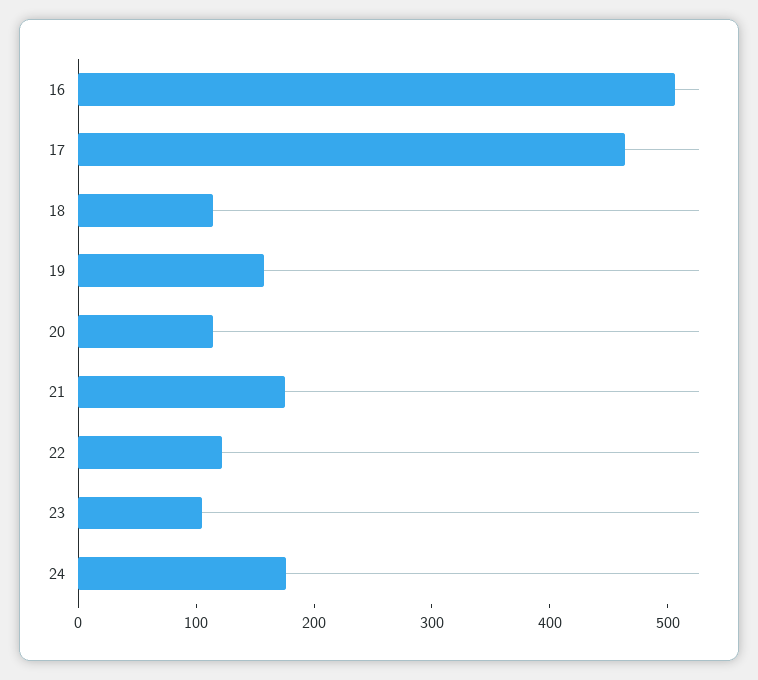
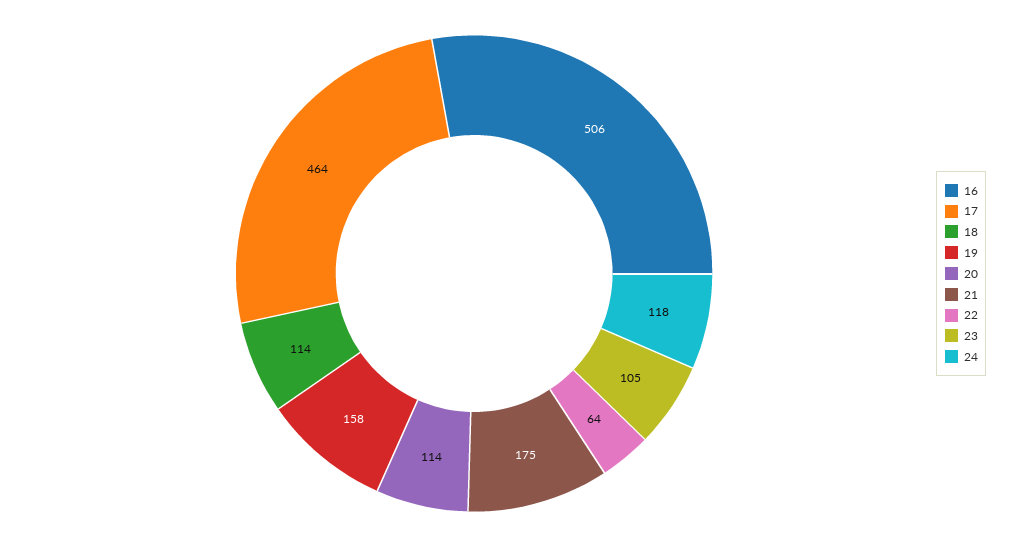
  {
    "16": 506,
    "17": 464,
    "18": 114,
    "19": 158,
    "20": 114,
    "21": 175,
-   "22": 120,
+   "22": 64,
    "23": 105,
-   "24": 180
+   "24": 118
  }

